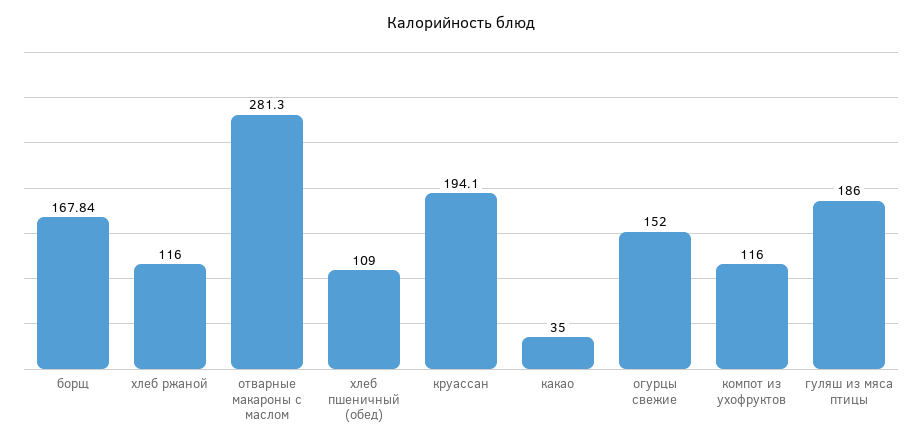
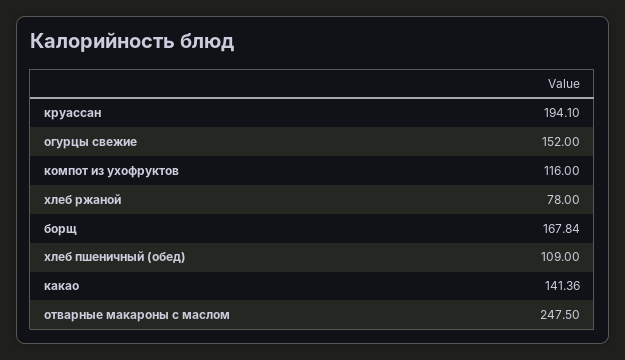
  {
    "борщ": 167.84,
-   "хлеб ржаной": 116,
+   "хлеб ржаной": 78,
-   "отварные макароны с маслом": 281.3,
+   "отварные макароны с маслом": 247.5,
    "хлеб пшеничный (обед)": 109,
    "круассан": 194.1,
-   "какао": 35,
+   "какао": 141.36,
    "огурцы свежие": 152,
-   "компот из ухофруктов": 116,
+   "компот из ухофруктов": 116
-   "гуляш из мяса птицы": 186
  }

